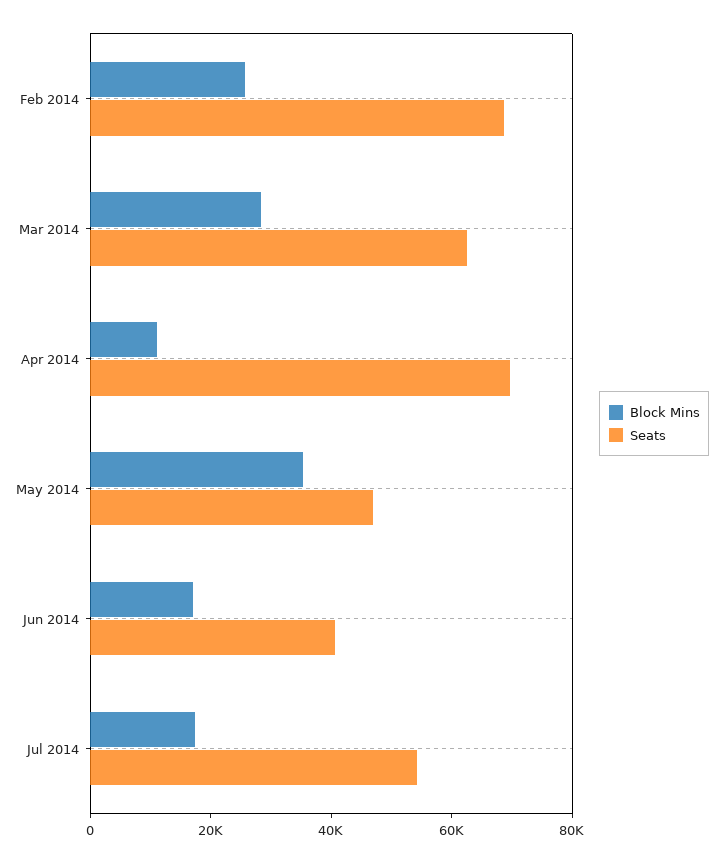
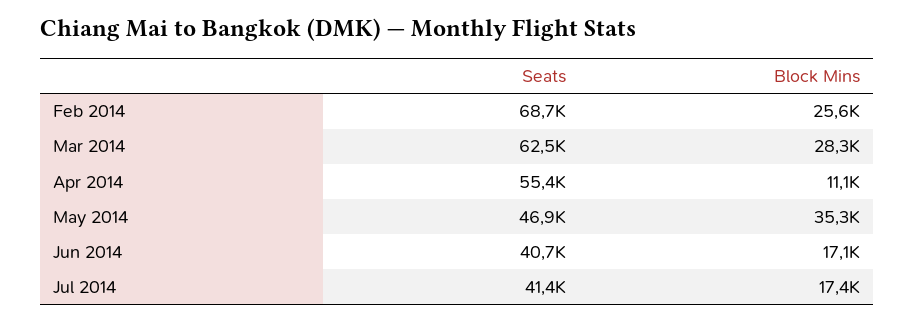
  {
    "Block Mins": {
      "Feb 2014": 25600,
      "Mar 2014": 28300,
      "Apr 2014": 11100,
      "May 2014": 35300,
      "Jun 2014": 17100,
      "Jul 2014": 17400
    },
    "Seats": {
      "Feb 2014": 68700,
      "Mar 2014": 62500,
-     "Apr 2014": 70000,
+     "Apr 2014": 55400,
      "May 2014": 46900,
      "Jun 2014": 40700,
-     "Jul 2014": 55000
+     "Jul 2014": 41400
    }
  }

